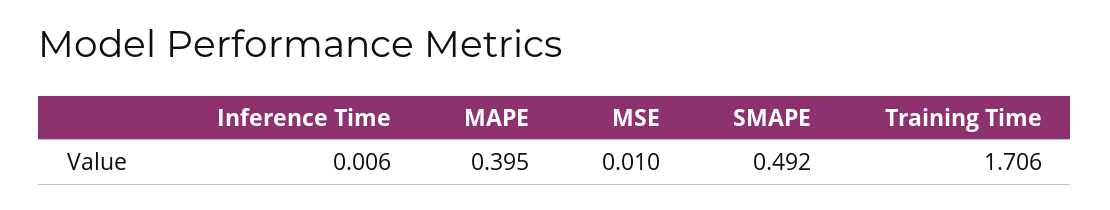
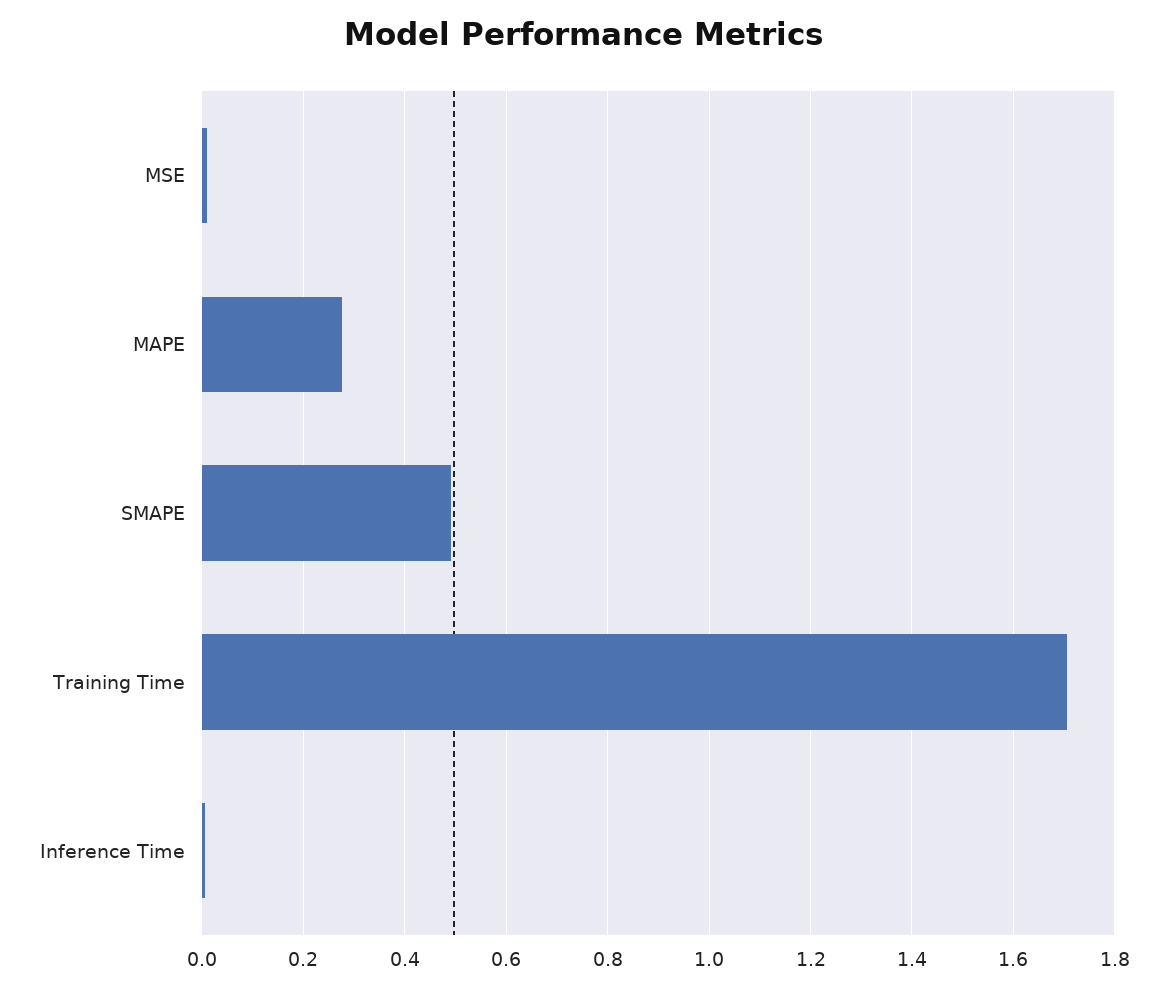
  {
    "Inference Time": 0.006,
-   "MAPE": 0.395,
+   "MAPE": 0.28,
    "MSE": 0.01,
    "SMAPE": 0.492,
    "Training Time": 1.706
  }

